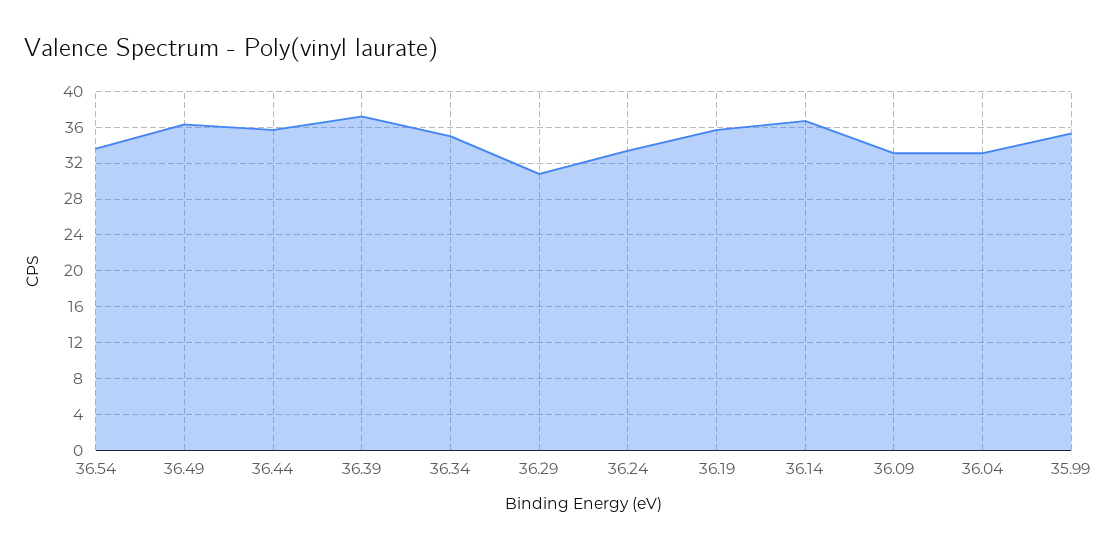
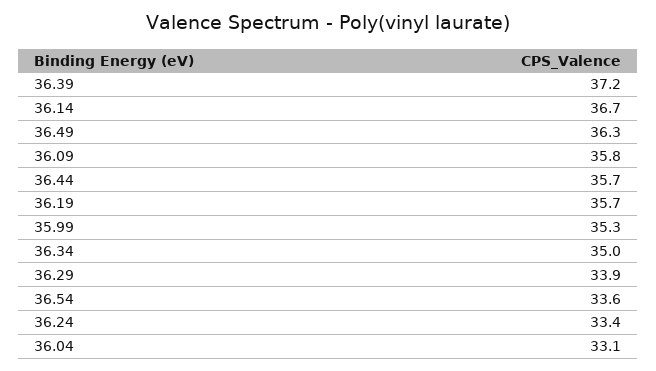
  {
    "36.54": 33.6,
    "36.49": 36.3,
    "36.44": 35.7,
    "36.39": 37.2,
    "36.34": 35,
-   "36.29": 31,
+   "36.29": 33.9,
    "36.24": 33.4,
    "36.19": 35.7,
    "36.14": 36.7,
-   "36.09": 33,
+   "36.09": 35.8,
    "36.04": 33.1,
    "35.99": 35.3
  }

